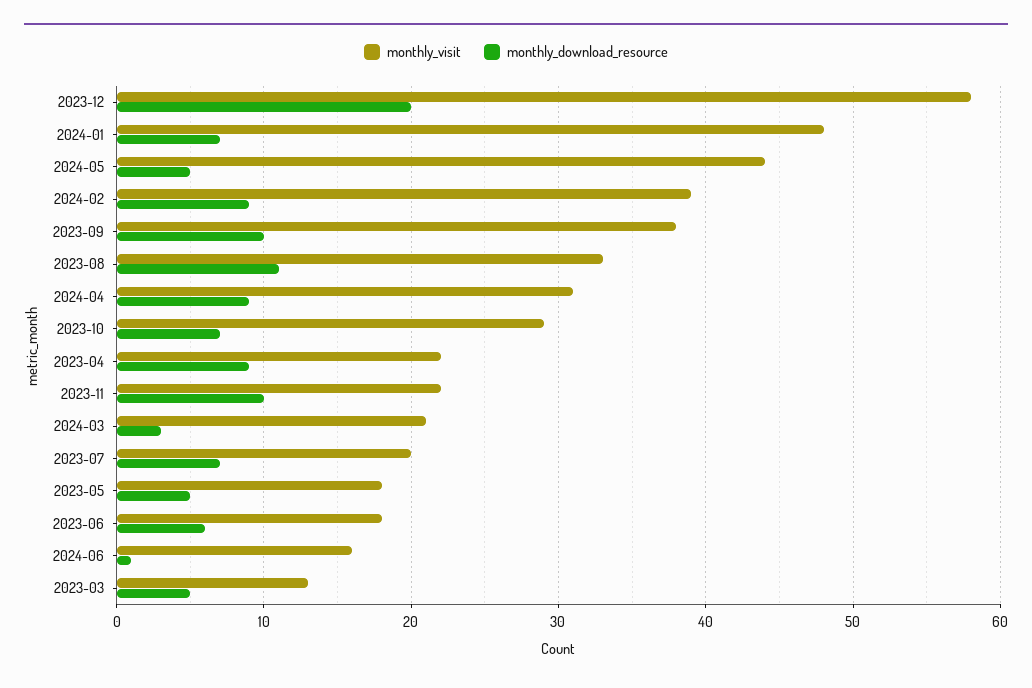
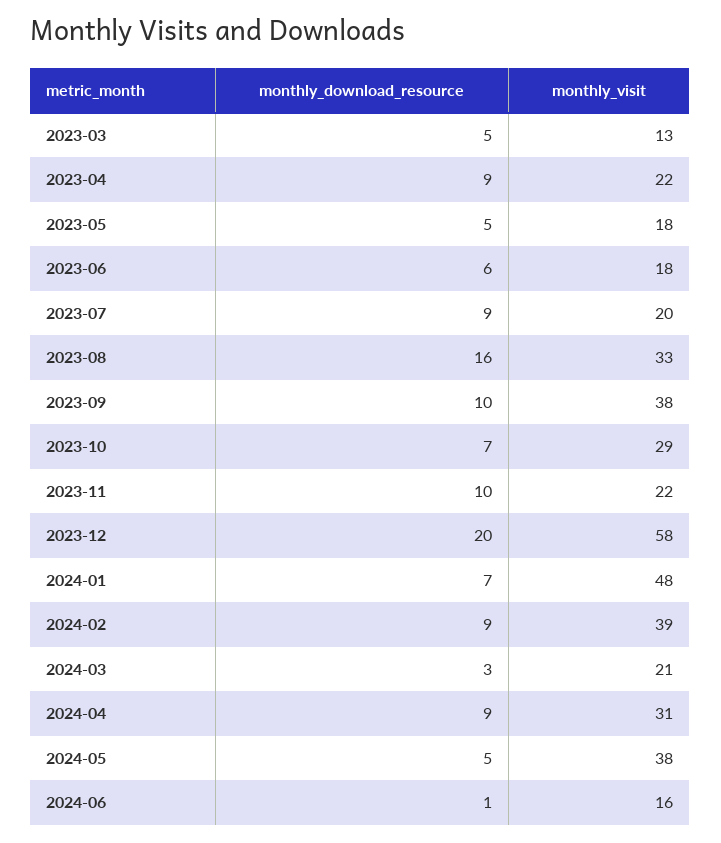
  {
    "monthly_visit": {
      "2023-12": 58,
      "2024-01": 48,
-     "2024-05": 44,
+     "2024-05": 38,
      "2024-02": 39,
      "2023-09": 38,
      "2023-08": 33,
      "2024-04": 31,
      "2023-10": 29,
      "2023-04": 22,
      "2023-11": 22,
      "2024-03": 21,
      "2023-07": 20,
      "2023-05": 18,
      "2023-06": 18,
      "2024-06": 16,
      "2023-03": 13
    },
    "monthly_download_resource": {
      "2023-12": 20,
      "2024-01": 7,
      "2024-05": 5,
      "2024-02": 9,
      "2023-09": 10,
-     "2023-08": 11,
+     "2023-08": 16,
      "2024-04": 9,
      "2023-10": 7,
      "2023-04": 9,
      "2023-11": 10,
      "2024-03": 3,
-     "2023-07": 7,
+     "2023-07": 9,
      "2023-05": 5,
      "2023-06": 6,
      "2024-06": 1,
      "2023-03": 5
    }
  }

